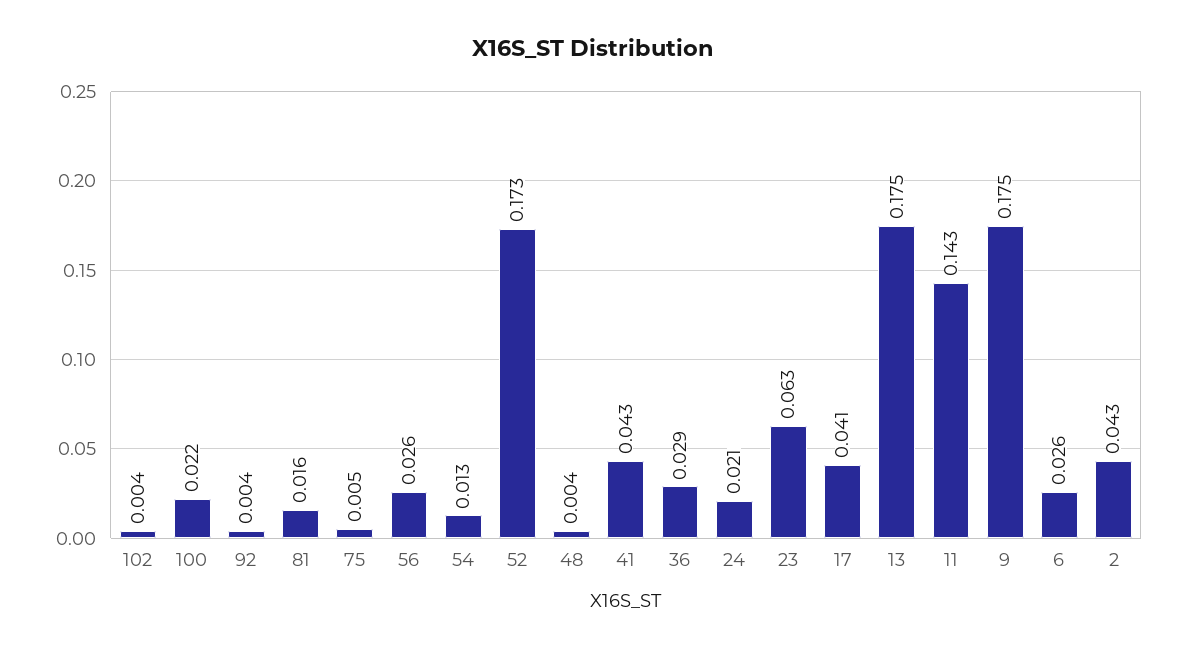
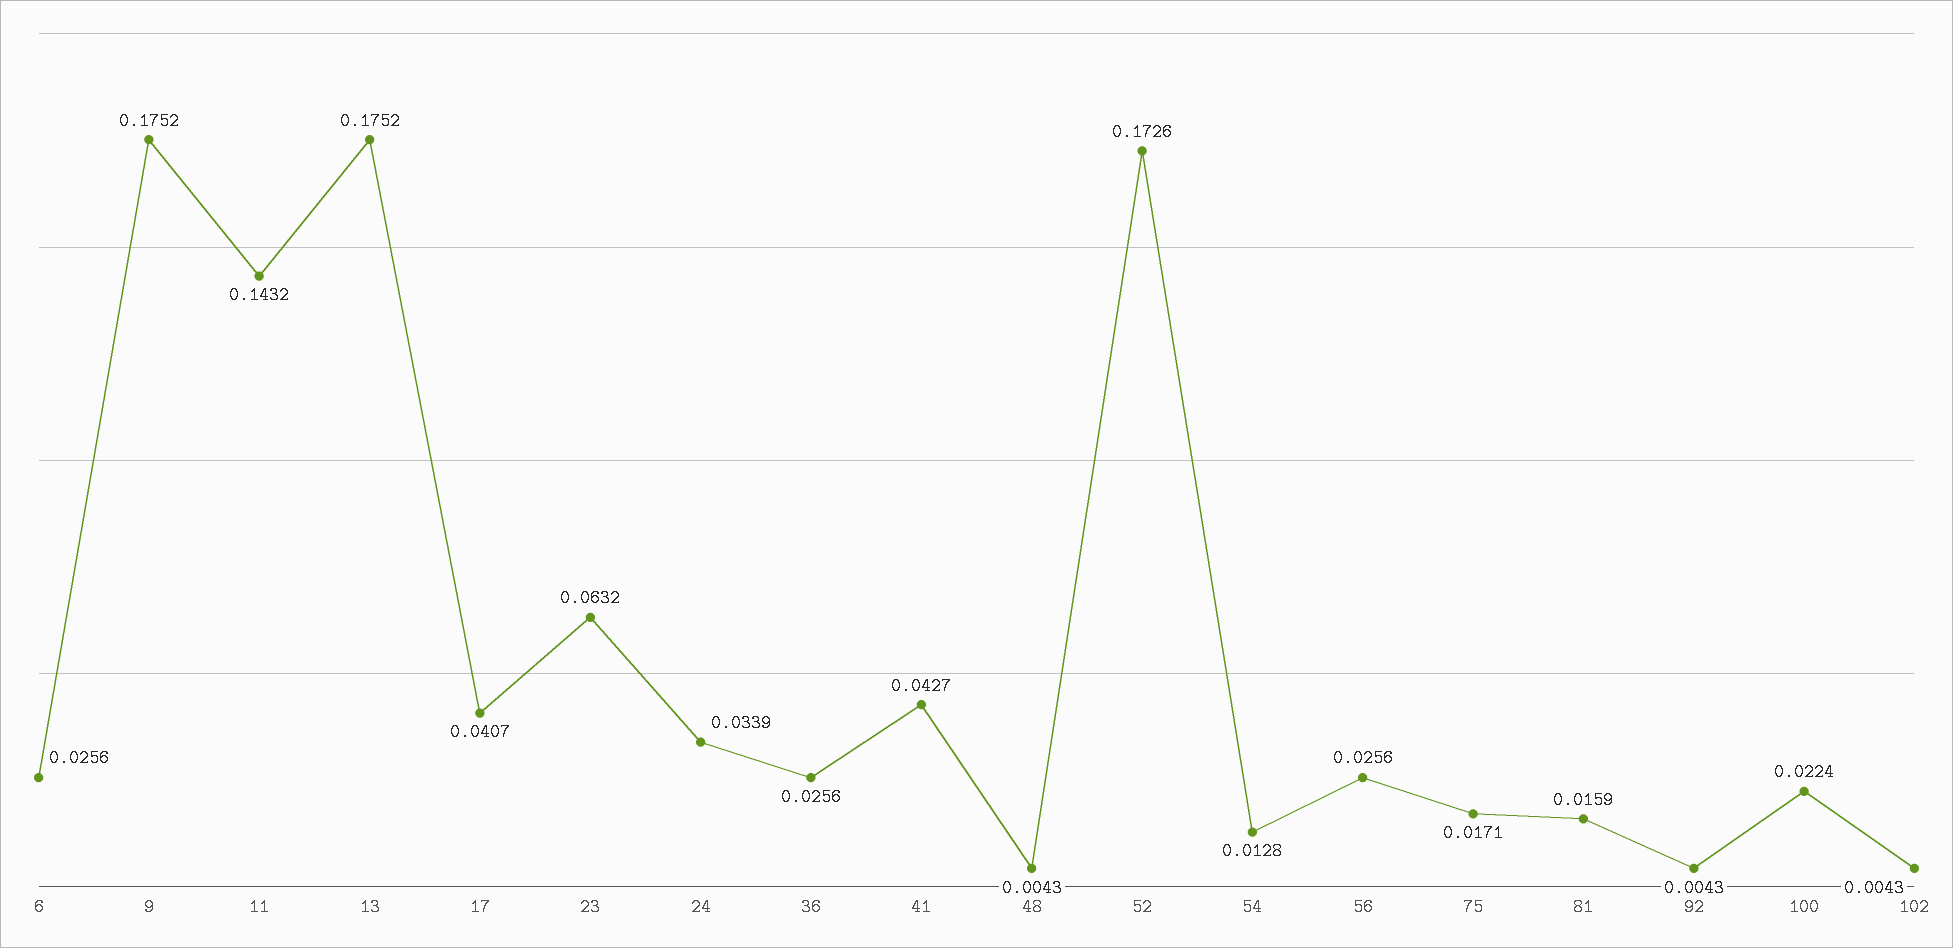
  {
    "102": 0.0043,
    "100": 0.0224,
    "92": 0.0043,
    "81": 0.0159,
-   "75": 0.005,
+   "75": 0.0171,
    "56": 0.0256,
    "54": 0.0128,
    "52": 0.1726,
    "48": 0.0043,
    "41": 0.0427,
-   "36": 0.029,
+   "36": 0.0256,
-   "24": 0.021,
+   "24": 0.0339,
    "23": 0.0632,
    "17": 0.0407,
    "13": 0.1752,
    "11": 0.1432,
    "9": 0.1752,
-   "6": 0.0256,
+   "6": 0.0256
-   "2": 0.043
  }

